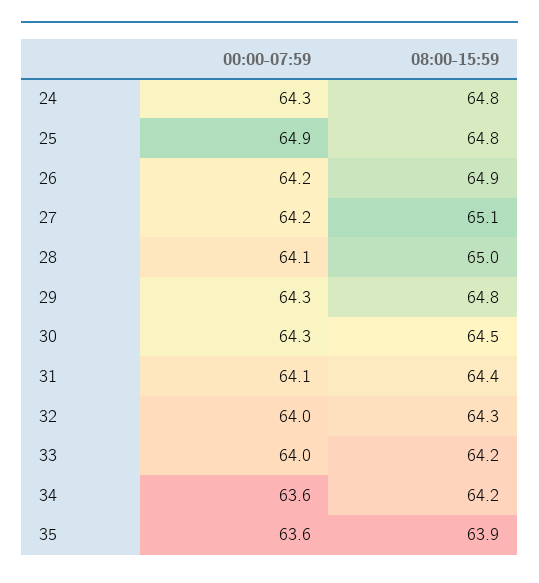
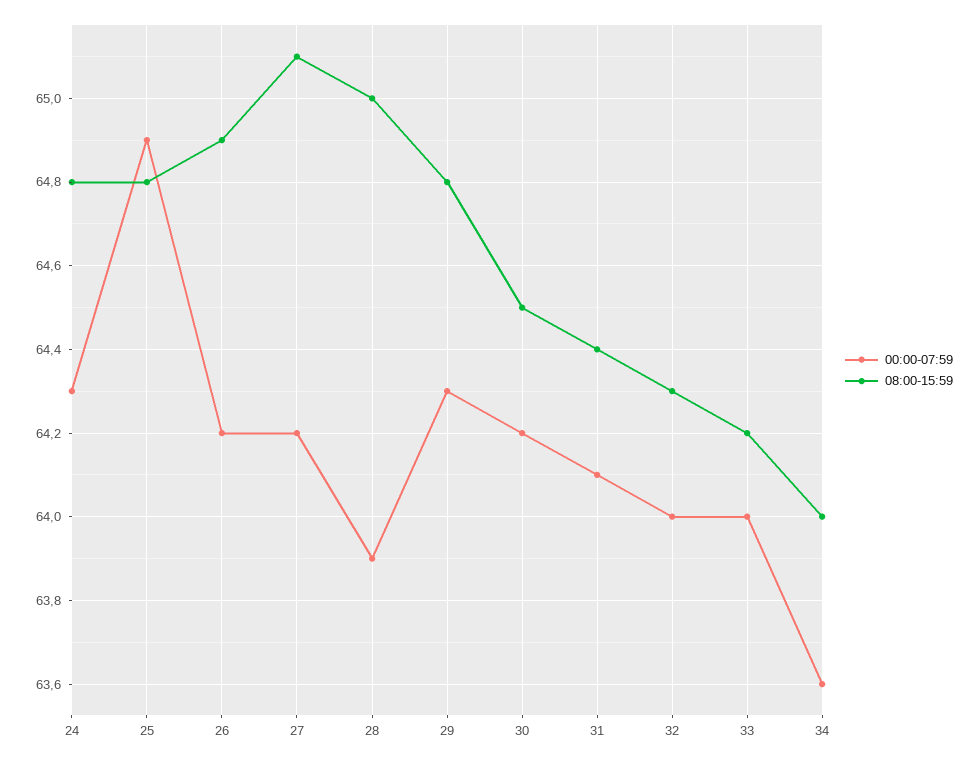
  {
    "00:00-07:59": {
      "24": 64.3,
      "25": 64.9,
      "26": 64.2,
      "27": 64.2,
-     "28": 64.1,
+     "28": 63.9,
      "29": 64.3,
-     "30": 64.3,
+     "30": 64.2,
      "31": 64.1,
      "32": 64,
      "33": 64,
-     "34": 63.6,
+     "34": 63.6
-     "35": 63.6
    },
    "08:00-15:59": {
      "24": 64.8,
      "25": 64.8,
      "26": 64.9,
      "27": 65.1,
      "28": 65,
      "29": 64.8,
      "30": 64.5,
      "31": 64.4,
      "32": 64.3,
      "33": 64.2,
-     "34": 64.2,
+     "34": 64
-     "35": 63.9
    }
  }

